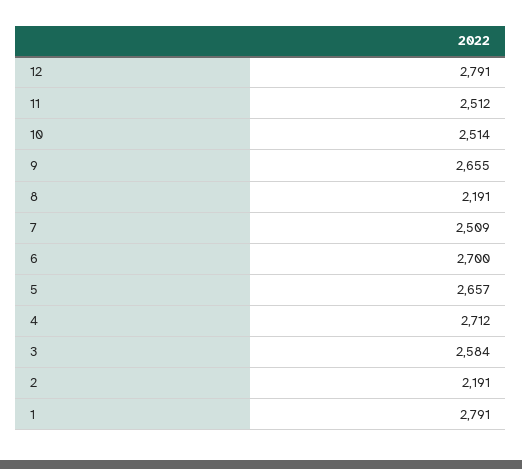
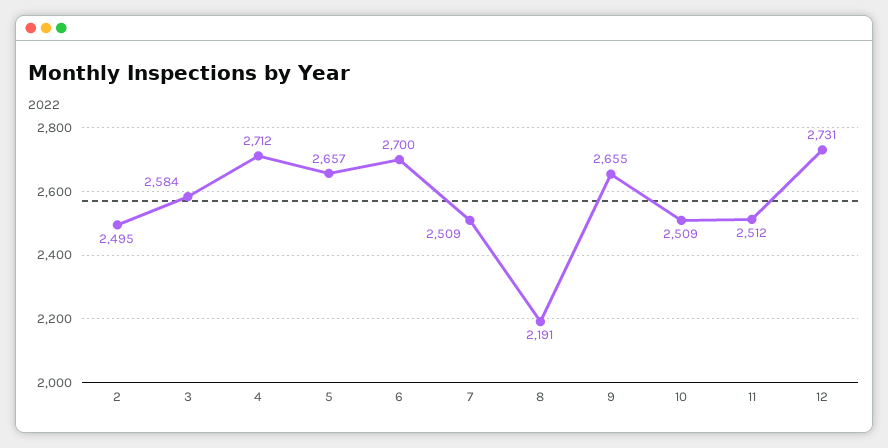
  {
-   "12": 2791,
+   "12": 2731,
    "11": 2512,
-   "10": 2514,
+   "10": 2509,
    "9": 2655,
    "8": 2191,
    "7": 2509,
    "6": 2700,
    "5": 2657,
    "4": 2712,
    "3": 2584,
-   "2": 2191,
+   "2": 2495
-   "1": 2791
  }

